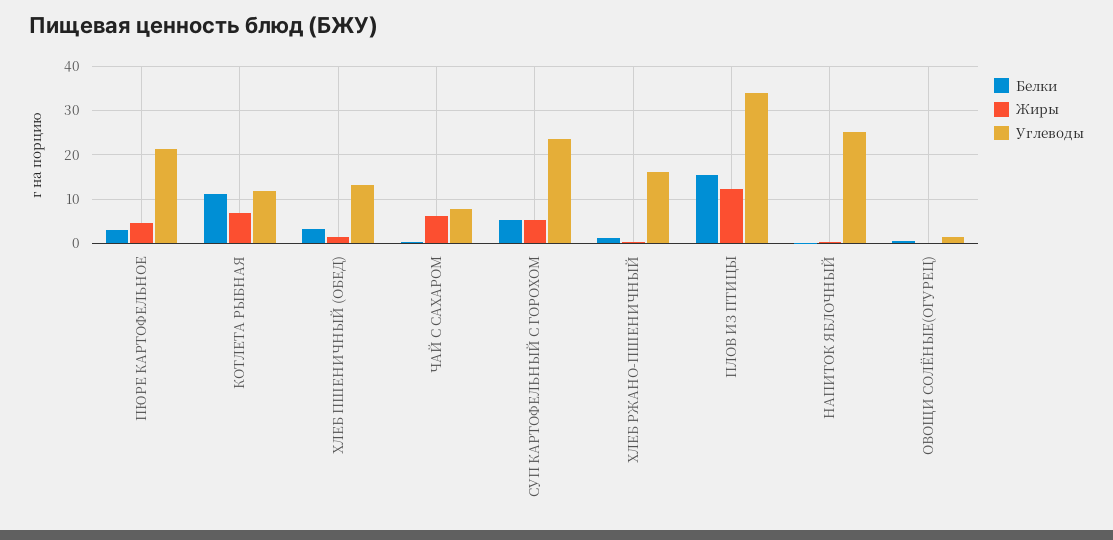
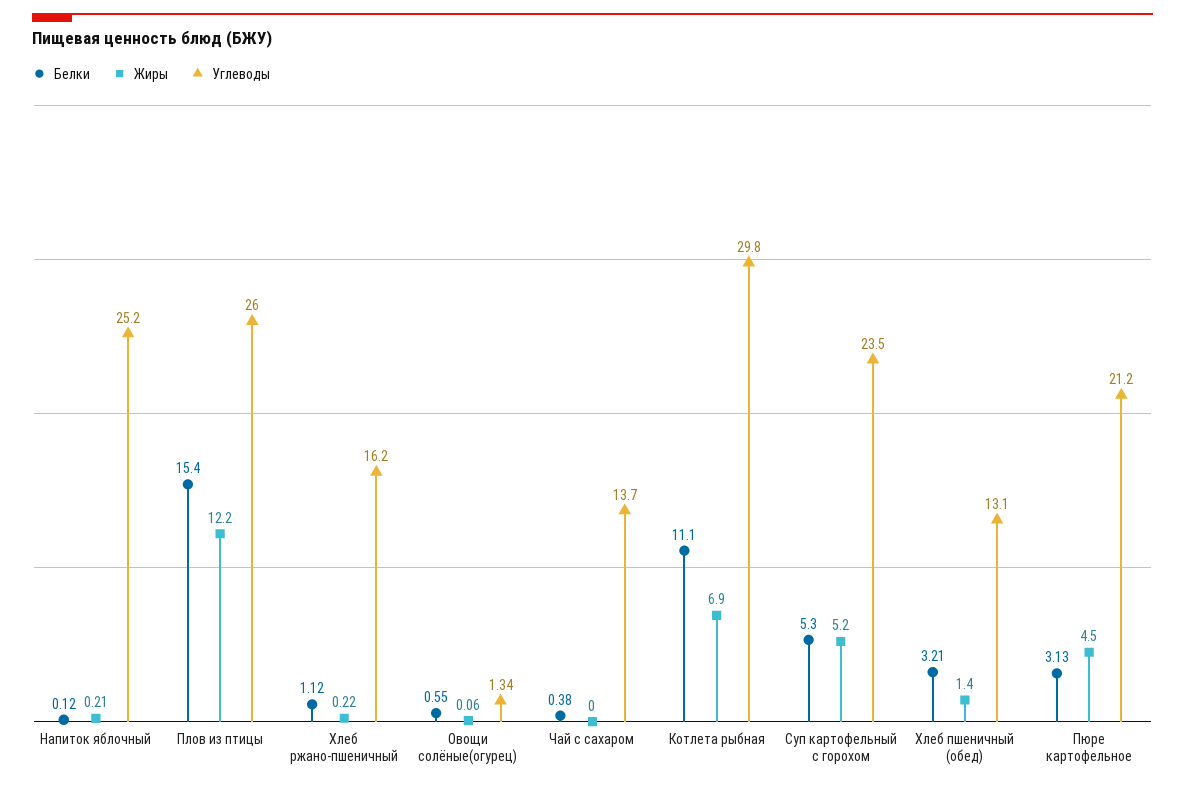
  {
    "Белки": {
      "ПЮРЕ КАРТОФЕЛЬНОЕ": 3.13,
      "КОТЛЕТА РЫБНАЯ": 11.1,
      "ХЛЕБ ПШЕНИЧНЫЙ (ОБЕД)": 3.21,
      "ЧАЙ С САХАРОМ": 0.38,
      "СУП КАРТОФЕЛЬНЫЙ С ГОРОХОМ": 5.3,
      "ХЛЕБ РЖАНО-ПШЕНИЧНЫЙ": 1.12,
      "ПЛОВ ИЗ ПТИЦЫ": 15.4,
      "НАПИТОК ЯБЛОЧНЫЙ": 0.12,
      "ОВОЩИ СОЛЁНЫЕ(ОГУРЕЦ)": 0.55
    },
    "Жиры": {
      "ПЮРЕ КАРТОФЕЛЬНОЕ": 4.5,
      "КОТЛЕТА РЫБНАЯ": 6.9,
      "ХЛЕБ ПШЕНИЧНЫЙ (ОБЕД)": 1.4,
-     "ЧАЙ С САХАРОМ": 6,
+     "ЧАЙ С САХАРОМ": 0,
      "СУП КАРТОФЕЛЬНЫЙ С ГОРОХОМ": 5.2,
      "ХЛЕБ РЖАНО-ПШЕНИЧНЫЙ": 0.22,
      "ПЛОВ ИЗ ПТИЦЫ": 12.2,
      "НАПИТОК ЯБЛОЧНЫЙ": 0.21,
      "ОВОЩИ СОЛЁНЫЕ(ОГУРЕЦ)": 0.06
    },
    "Углеводы": {
      "ПЮРЕ КАРТОФЕЛЬНОЕ": 21.2,
-     "КОТЛЕТА РЫБНАЯ": 12,
+     "КОТЛЕТА РЫБНАЯ": 29.8,
      "ХЛЕБ ПШЕНИЧНЫЙ (ОБЕД)": 13.1,
-     "ЧАЙ С САХАРОМ": 8,
+     "ЧАЙ С САХАРОМ": 13.7,
      "СУП КАРТОФЕЛЬНЫЙ С ГОРОХОМ": 23.5,
      "ХЛЕБ РЖАНО-ПШЕНИЧНЫЙ": 16.2,
-     "ПЛОВ ИЗ ПТИЦЫ": 34,
+     "ПЛОВ ИЗ ПТИЦЫ": 26,
      "НАПИТОК ЯБЛОЧНЫЙ": 25.2,
      "ОВОЩИ СОЛЁНЫЕ(ОГУРЕЦ)": 1.34
    }
  }

